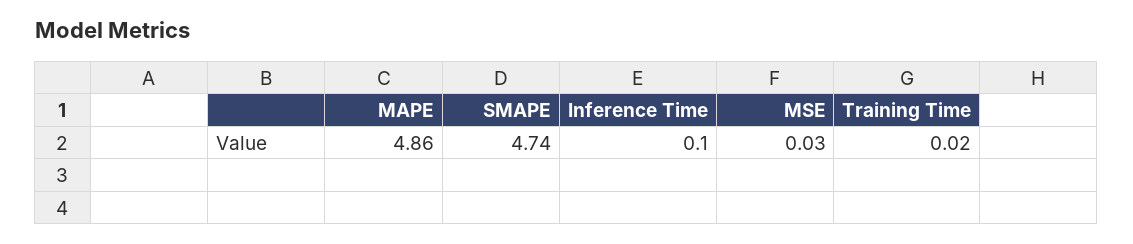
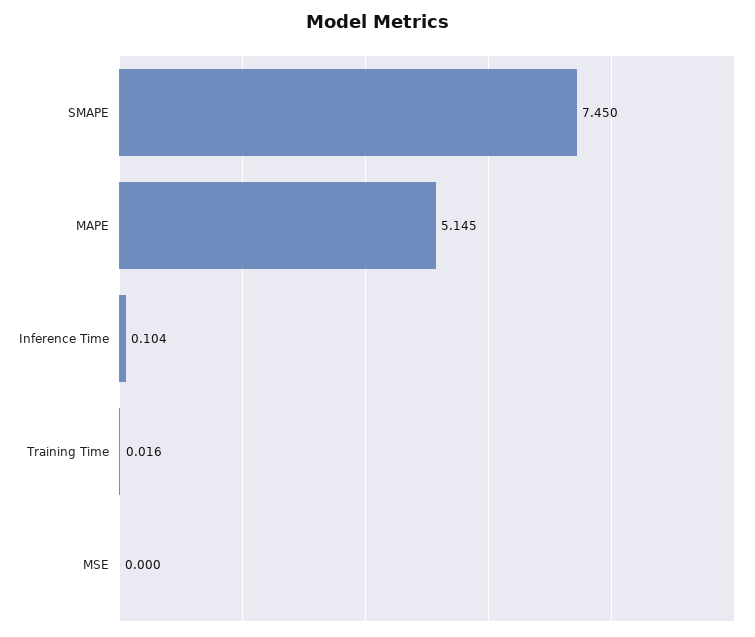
  {
-   "MAPE": 4.86,
+   "MAPE": 5.145,
-   "SMAPE": 4.74,
+   "SMAPE": 7.45,
    "Inference Time": 0.104,
-   "MSE": 0.03,
+   "MSE": 0,
    "Training Time": 0.016
  }

